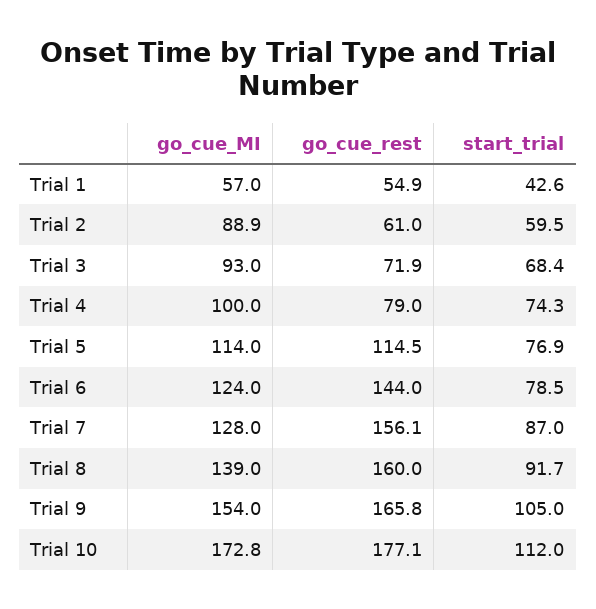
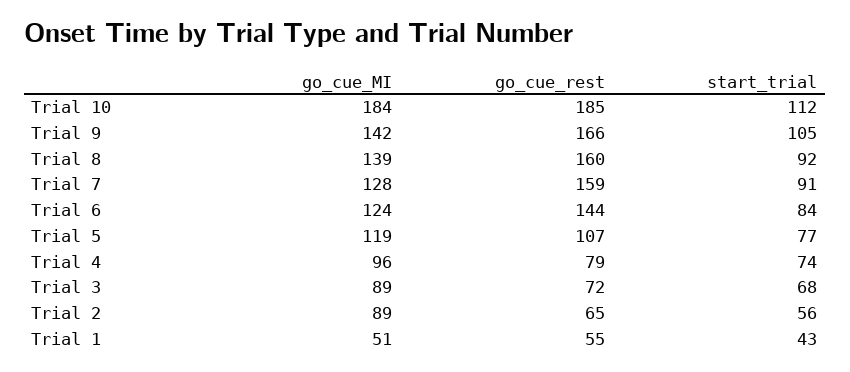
  {
    "go_cue_MI": {
-     "Trial 1": 57,
+     "Trial 1": 51,
      "Trial 2": 88.9,
-     "Trial 3": 93,
+     "Trial 3": 89,
-     "Trial 4": 100,
+     "Trial 4": 96,
-     "Trial 5": 114,
+     "Trial 5": 119,
      "Trial 6": 124,
      "Trial 7": 128,
      "Trial 8": 139,
-     "Trial 9": 154,
+     "Trial 9": 142,
-     "Trial 10": 172.8
+     "Trial 10": 184
    },
    "go_cue_rest": {
      "Trial 1": 54.9,
-     "Trial 2": 61,
+     "Trial 2": 65,
      "Trial 3": 71.9,
      "Trial 4": 79,
-     "Trial 5": 114.5,
+     "Trial 5": 107,
      "Trial 6": 144,
-     "Trial 7": 156.1,
+     "Trial 7": 159,
      "Trial 8": 160,
      "Trial 9": 165.8,
-     "Trial 10": 177.1
+     "Trial 10": 185
    },
    "start_trial": {
      "Trial 1": 42.6,
-     "Trial 2": 59.5,
+     "Trial 2": 56,
      "Trial 3": 68.4,
      "Trial 4": 74.3,
      "Trial 5": 76.9,
-     "Trial 6": 78.5,
+     "Trial 6": 84,
-     "Trial 7": 87,
+     "Trial 7": 91,
      "Trial 8": 91.7,
      "Trial 9": 105,
      "Trial 10": 112
    }
  }

